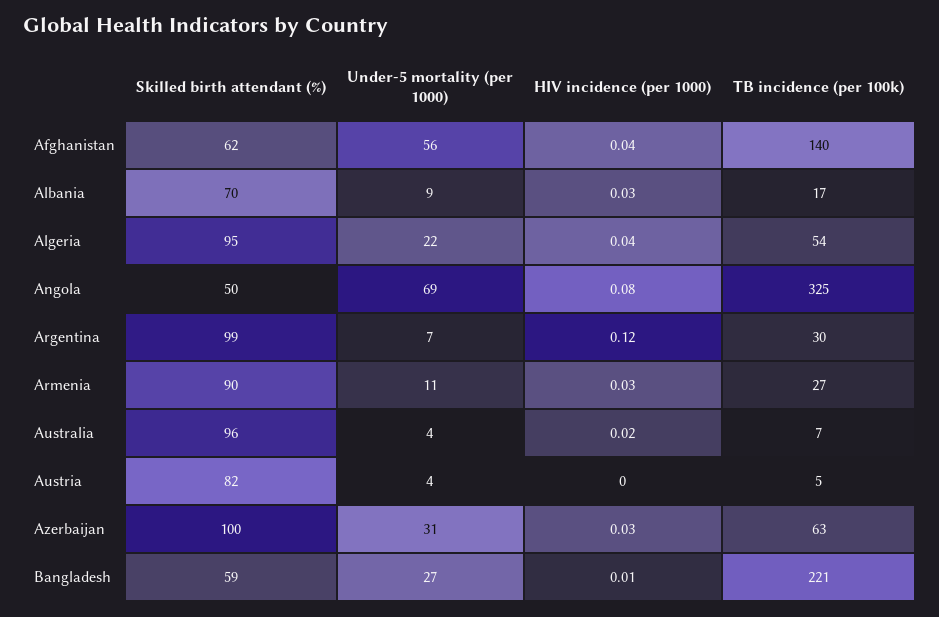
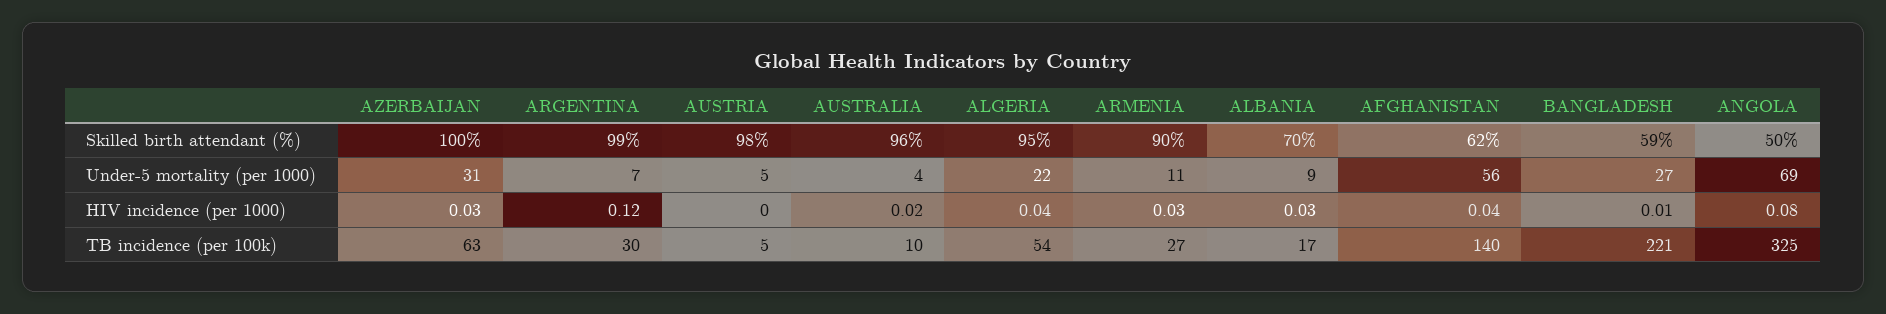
  {
    "Skilled birth attendant (%)": {
      "Afghanistan": 62,
      "Albania": 70,
      "Algeria": 95,
      "Angola": 50,
      "Argentina": 99,
      "Armenia": 90,
      "Australia": 96,
-     "Austria": 82,
+     "Austria": 98,
      "Azerbaijan": 100,
      "Bangladesh": 59
    },
    "Under-5 mortality (per 1000)": {
      "Afghanistan": 56,
      "Albania": 9,
      "Algeria": 22,
      "Angola": 69,
      "Argentina": 7,
      "Armenia": 11,
      "Australia": 4,
-     "Austria": 4,
+     "Austria": 5,
      "Azerbaijan": 31,
      "Bangladesh": 27
    },
    "HIV incidence (per 1000)": {
      "Afghanistan": 0.04,
      "Albania": 0.03,
      "Algeria": 0.04,
      "Angola": 0.08,
      "Argentina": 0.12,
      "Armenia": 0.03,
      "Australia": 0.02,
      "Austria": 0,
      "Azerbaijan": 0.03,
      "Bangladesh": 0.01
    },
    "TB incidence (per 100k)": {
      "Afghanistan": 140,
      "Albania": 17,
      "Algeria": 54,
      "Angola": 325,
      "Argentina": 30,
      "Armenia": 27,
-     "Australia": 7,
+     "Australia": 10,
      "Austria": 5,
      "Azerbaijan": 63,
      "Bangladesh": 221
    }
  }

